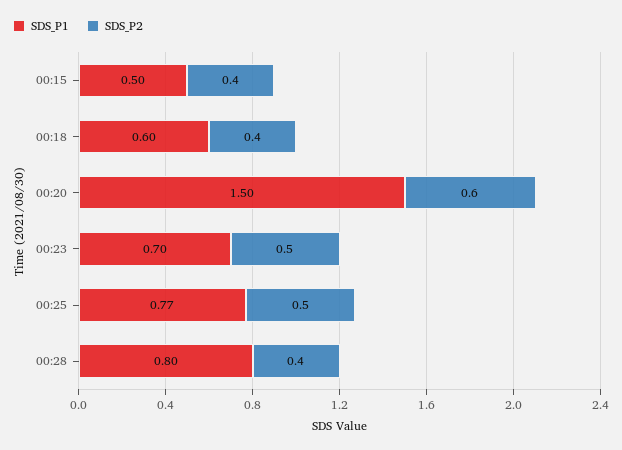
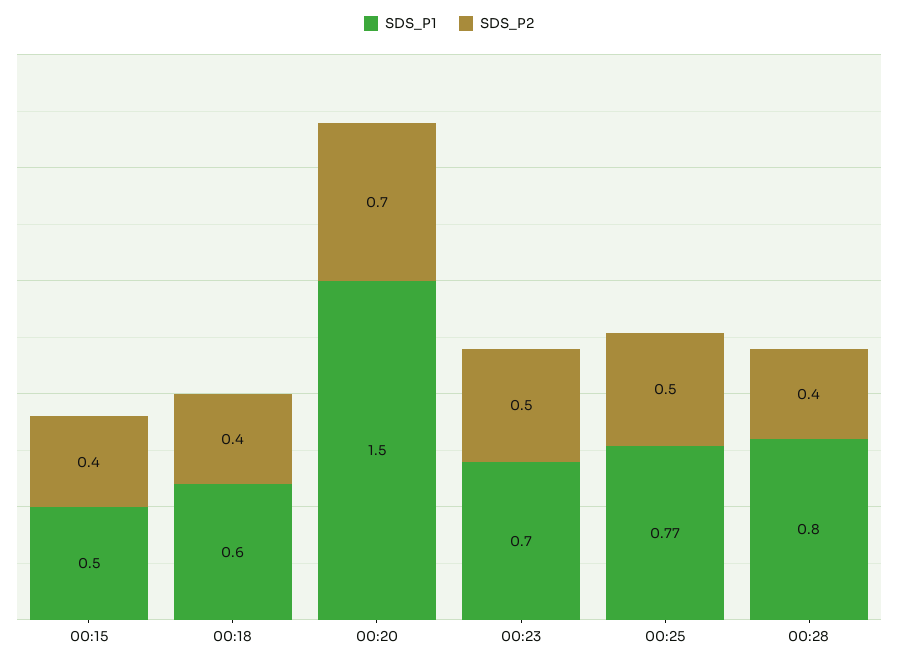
  {
    "SDS_P1": {
      "00:15": 0.5,
      "00:18": 0.6,
      "00:20": 1.5,
      "00:23": 0.7,
      "00:25": 0.77,
      "00:28": 0.8
    },
    "SDS_P2": {
      "00:15": 0.4,
      "00:18": 0.4,
-     "00:20": 0.6,
+     "00:20": 0.7,
      "00:23": 0.5,
      "00:25": 0.5,
      "00:28": 0.4
    }
  }

